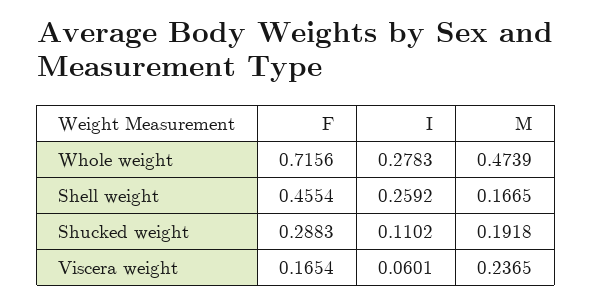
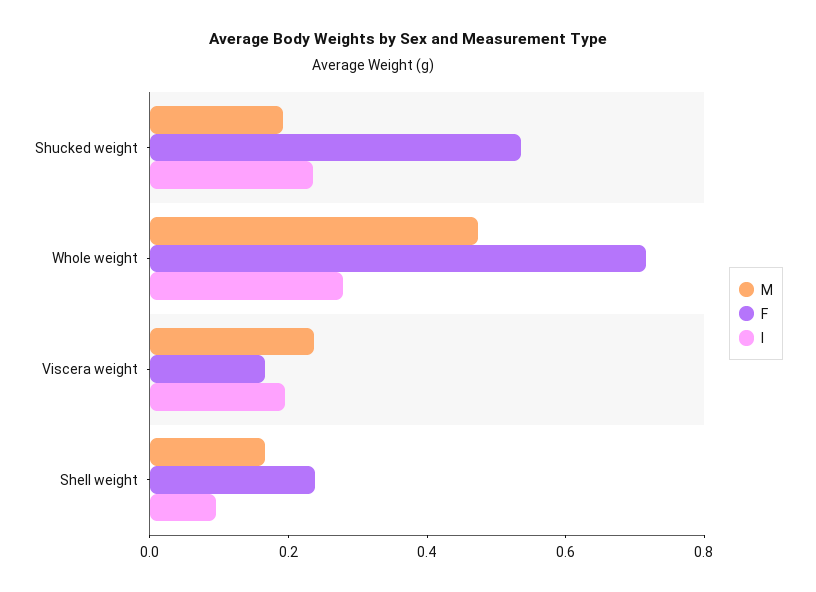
  {
    "F": {
      "Whole weight": 0.7156,
-     "Shell weight": 0.4554,
+     "Shell weight": 0.25,
-     "Shucked weight": 0.2883,
+     "Shucked weight": 0.55,
      "Viscera weight": 0.1654
    },
    "I": {
      "Whole weight": 0.2783,
-     "Shell weight": 0.2592,
+     "Shell weight": 0.1,
-     "Shucked weight": 0.1102,
+     "Shucked weight": 0.25,
-     "Viscera weight": 0.0601
+     "Viscera weight": 0.2
    },
    "M": {
      "Whole weight": 0.4739,
      "Shell weight": 0.1665,
      "Shucked weight": 0.1918,
      "Viscera weight": 0.2365
    }
  }

